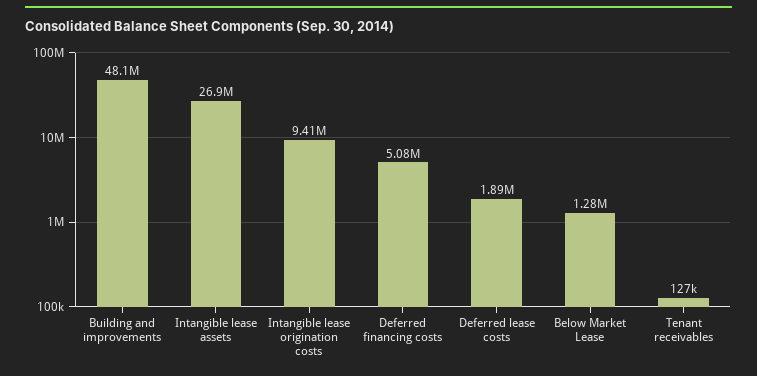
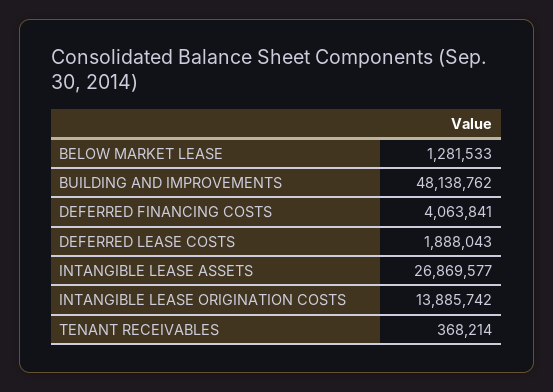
  {
    "Building and improvements": 48138762,
    "Intangible lease assets": 26869577,
-   "Intangible lease origination costs": 9410000,
+   "Intangible lease origination costs": 13885742,
-   "Deferred financing costs": 5080000,
+   "Deferred financing costs": 4063841,
    "Deferred lease costs": 1888043,
    "Below Market Lease": 1281533,
-   "Tenant receivables": 127000
+   "Tenant receivables": 368214
  }

